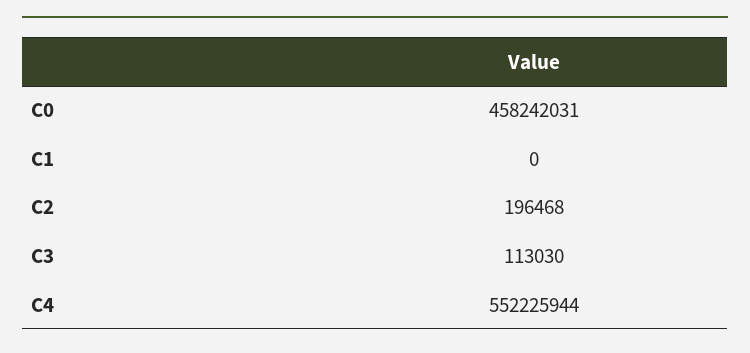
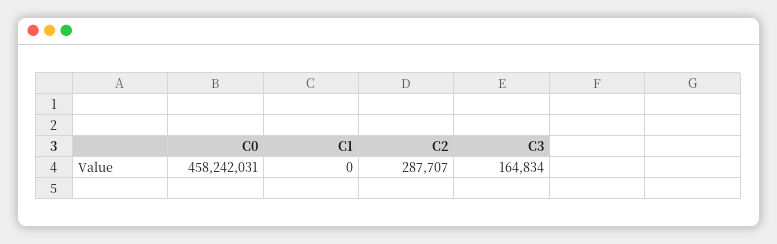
  {
    "C0": 458242031,
    "C1": 0,
-   "C2": 196468,
+   "C2": 287707,
-   "C3": 113030,
+   "C3": 164834
-   "C4": 552225944
  }

